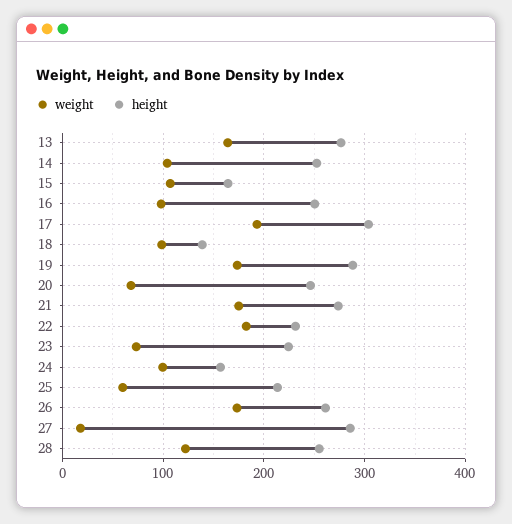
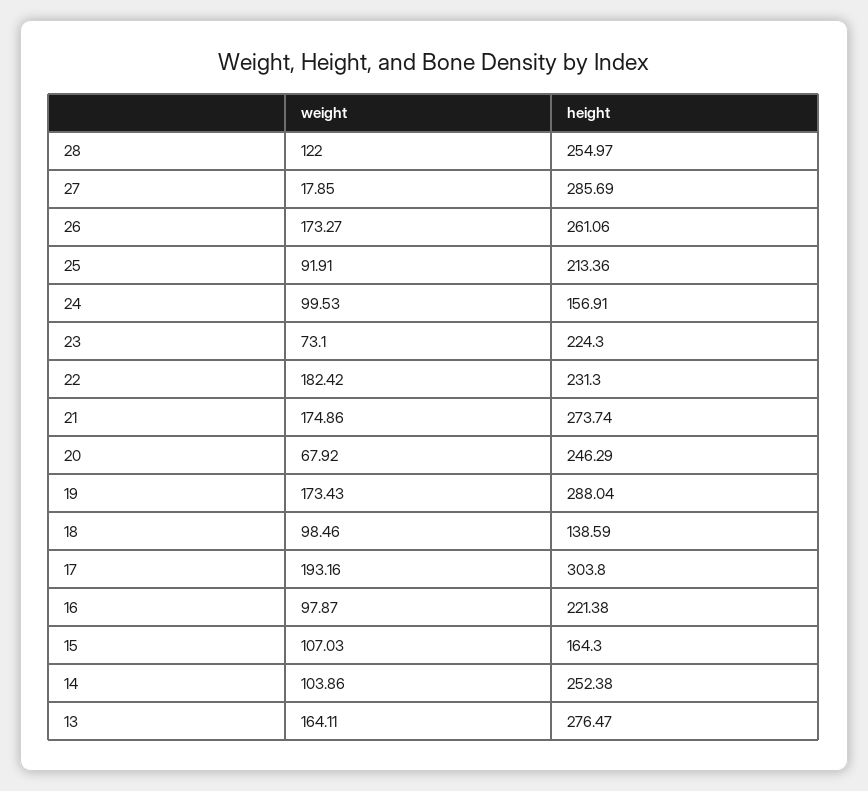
  {
    "weight": {
      "13": 164.11,
      "14": 103.86,
      "15": 107.03,
      "16": 97.87,
      "17": 193.16,
      "18": 98.46,
      "19": 173.43,
      "20": 67.92,
      "21": 174.86,
      "22": 182.42,
      "23": 73.1,
      "24": 99.53,
-     "25": 60,
+     "25": 91.91,
      "26": 173.27,
      "27": 17.85,
      "28": 122
    },
    "height": {
      "13": 276.47,
      "14": 252.38,
      "15": 164.3,
-     "16": 250,
+     "16": 221.38,
      "17": 303.8,
      "18": 138.59,
      "19": 288.04,
      "20": 246.29,
      "21": 273.74,
      "22": 231.3,
      "23": 224.3,
      "24": 156.91,
      "25": 213.36,
      "26": 261.06,
      "27": 285.69,
      "28": 254.97
    }
  }

